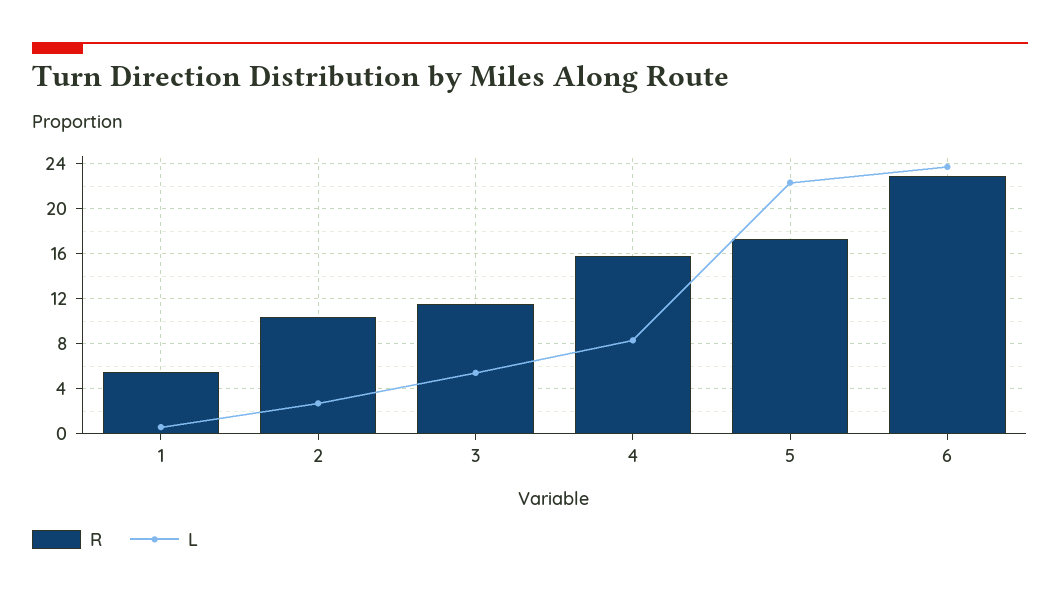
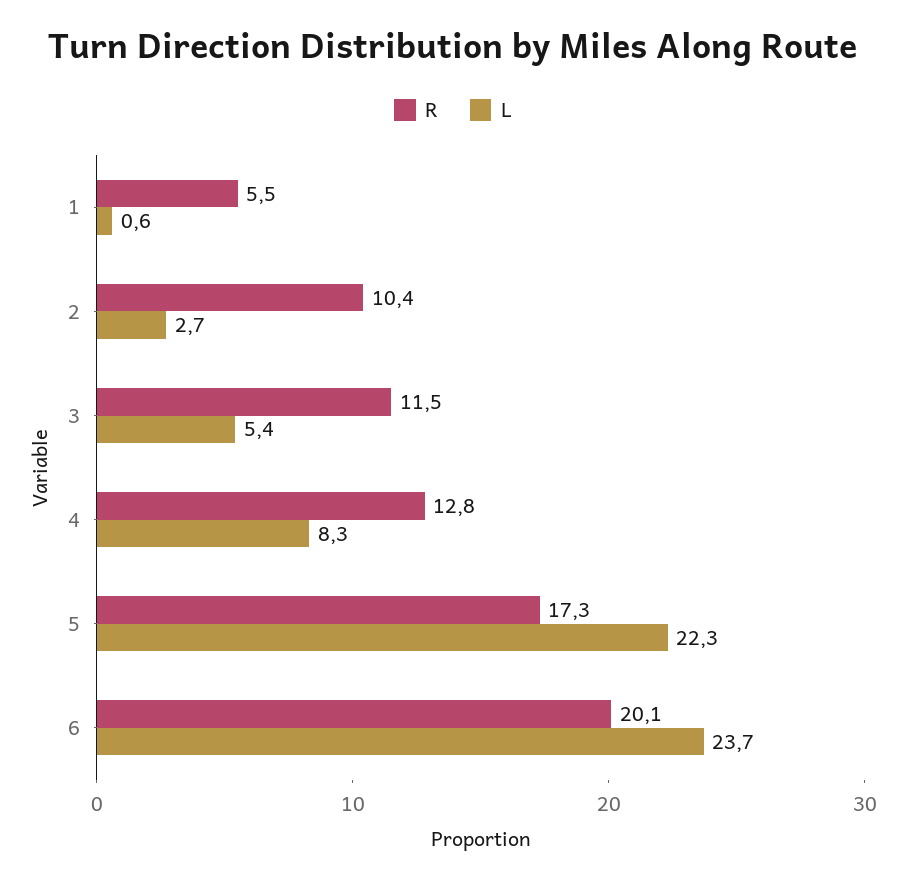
  {
    "R": {
      "1": 5.5,
      "2": 10.4,
      "3": 11.5,
-     "4": 16,
+     "4": 12.8,
      "5": 17.3,
-     "6": 23
+     "6": 20.1
    },
    "L": {
      "1": 0.6,
      "2": 2.7,
      "3": 5.4,
      "4": 8.3,
      "5": 22.3,
      "6": 23.7
    }
  }

